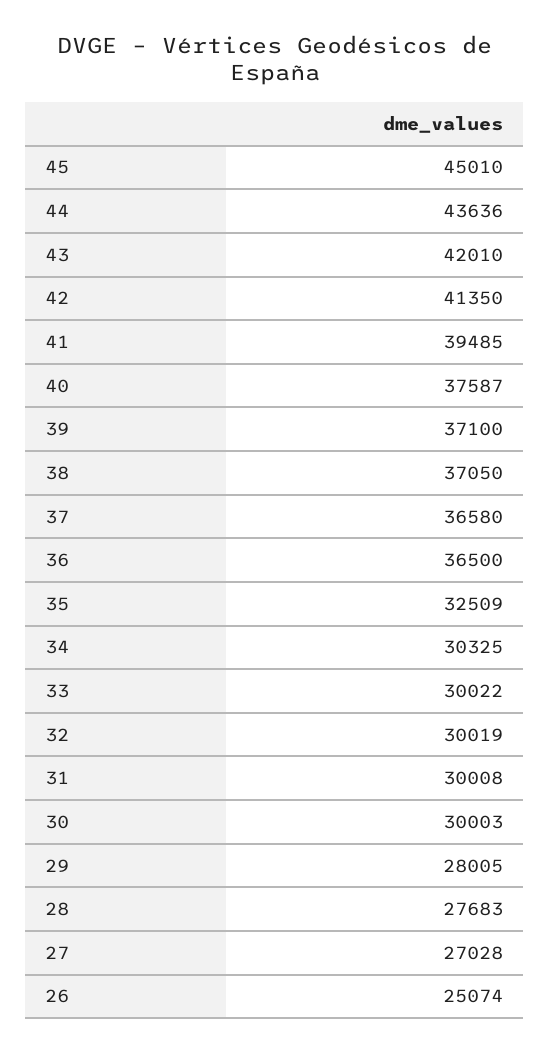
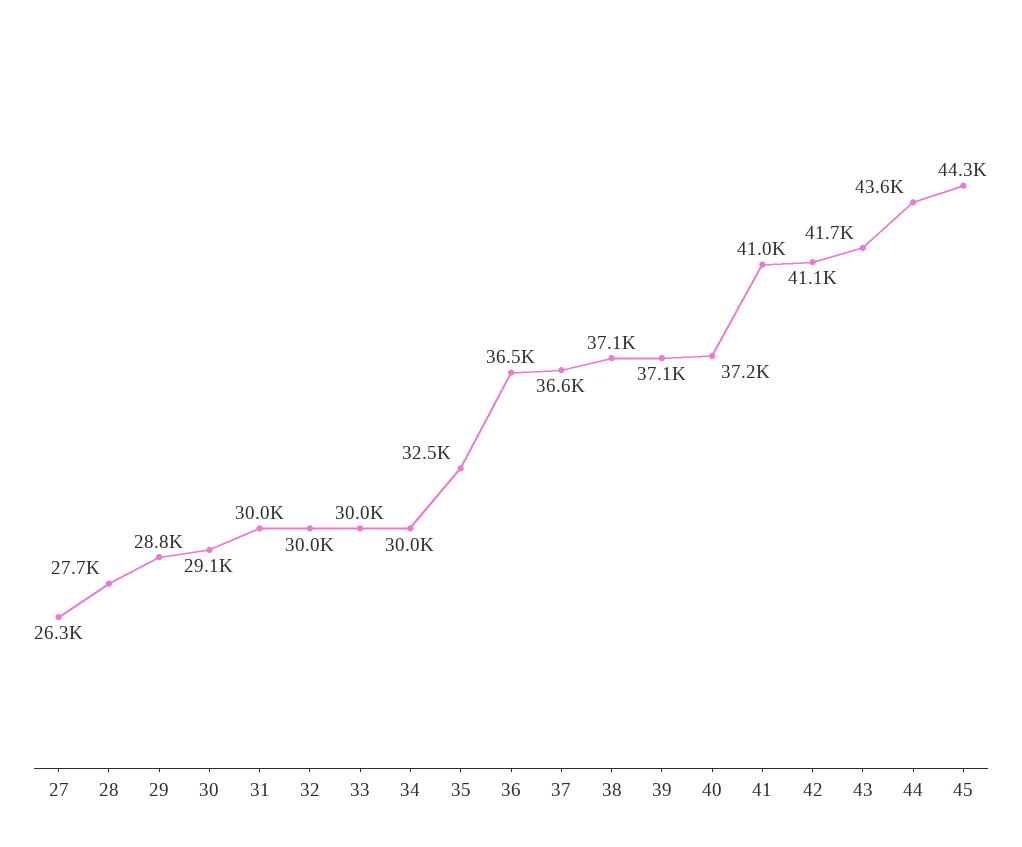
  {
-   "45": 45010,
+   "45": 44300,
    "44": 43636,
-   "43": 42010,
+   "43": 41700,
-   "42": 41350,
+   "42": 41100,
-   "41": 39485,
+   "41": 41000,
-   "40": 37587,
+   "40": 37200,
    "39": 37100,
    "38": 37050,
    "37": 36580,
    "36": 36500,
    "35": 32509,
-   "34": 30325,
+   "34": 30000,
    "33": 30022,
    "32": 30019,
    "31": 30008,
-   "30": 30003,
+   "30": 29100,
-   "29": 28005,
+   "29": 28800,
    "28": 27683,
-   "27": 27028,
+   "27": 26300
-   "26": 25074
  }

